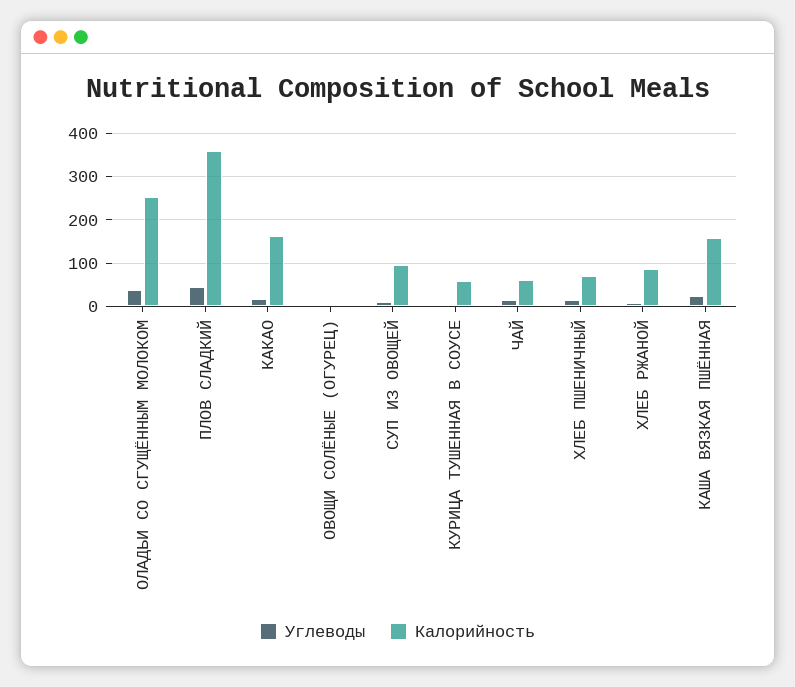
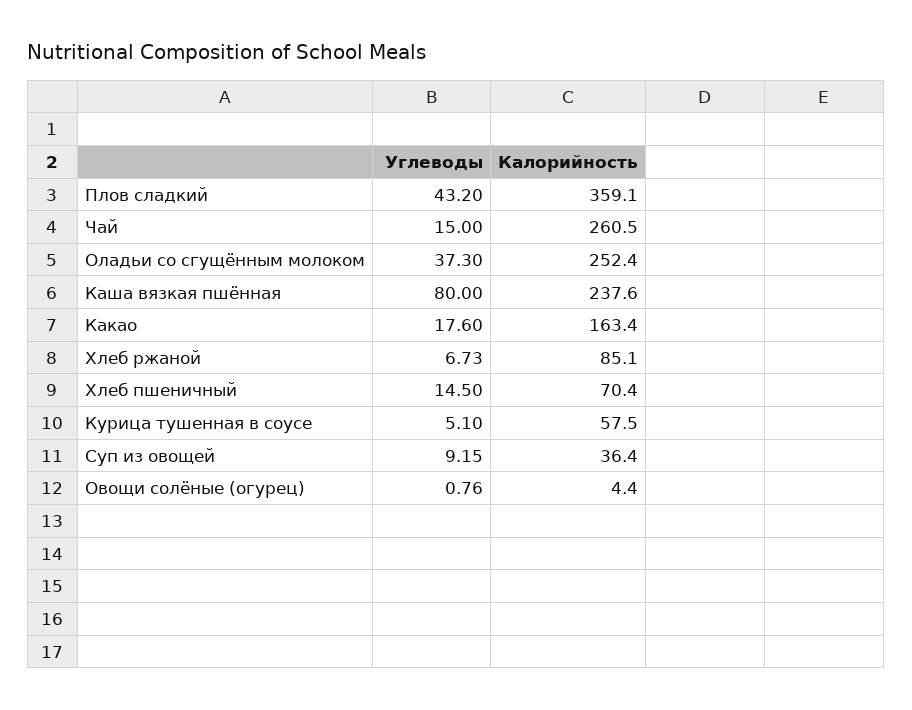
  {
    "Углеводы": {
      "ОЛАДЬИ СО СГУЩЁННЫМ МОЛОКОМ": 37.3,
      "ПЛОВ СЛАДКИЙ": 43.2,
      "КАКАО": 17.6,
      "ОВОЩИ СОЛЁНЫЕ (ОГУРЕЦ)": 0.76,
      "СУП ИЗ ОВОЩЕЙ": 9.15,
      "КУРИЦА ТУШЕННАЯ В СОУСЕ": 5.1,
      "ЧАЙ": 15,
      "ХЛЕБ ПШЕНИЧНЫЙ": 14.5,
      "ХЛЕБ РЖАНОЙ": 6.73,
-     "КАША ВЯЗКАЯ ПШЁННАЯ": 20
+     "КАША ВЯЗКАЯ ПШЁННАЯ": 80
    },
    "Калорийность": {
      "ОЛАДЬИ СО СГУЩЁННЫМ МОЛОКОМ": 252.4,
      "ПЛОВ СЛАДКИЙ": 359.1,
      "КАКАО": 163.4,
      "ОВОЩИ СОЛЁНЫЕ (ОГУРЕЦ)": 4.4,
-     "СУП ИЗ ОВОЩЕЙ": 100,
+     "СУП ИЗ ОВОЩЕЙ": 36.4,
      "КУРИЦА ТУШЕННАЯ В СОУСЕ": 57.5,
-     "ЧАЙ": 60,
+     "ЧАЙ": 260.5,
      "ХЛЕБ ПШЕНИЧНЫЙ": 70.4,
      "ХЛЕБ РЖАНОЙ": 85.1,
-     "КАША ВЯЗКАЯ ПШЁННАЯ": 160
+     "КАША ВЯЗКАЯ ПШЁННАЯ": 237.6
    }
  }

